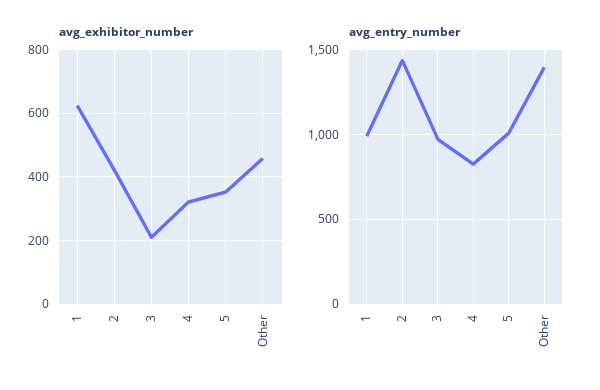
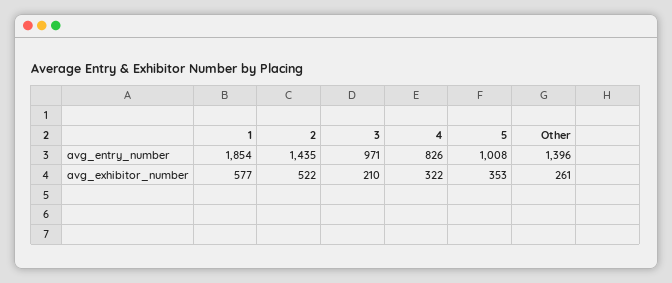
  {
    "avg_exhibitor_number": {
-     "1": 620,
+     "1": 577,
-     "2": 420,
+     "2": 522,
      "3": 210,
      "4": 322,
      "5": 353,
-     "Other": 460
+     "Other": 261
    },
    "avg_entry_number": {
-     "1": 1000,
+     "1": 1854,
      "2": 1435,
      "3": 971,
      "4": 826,
      "5": 1008,
      "Other": 1396
    }
  }

